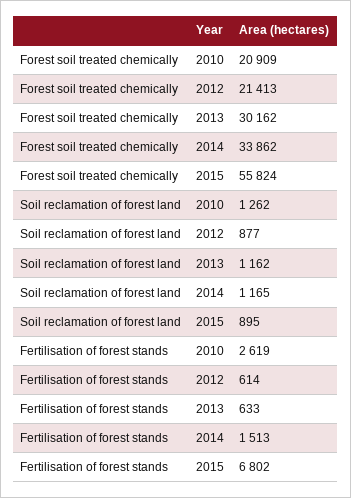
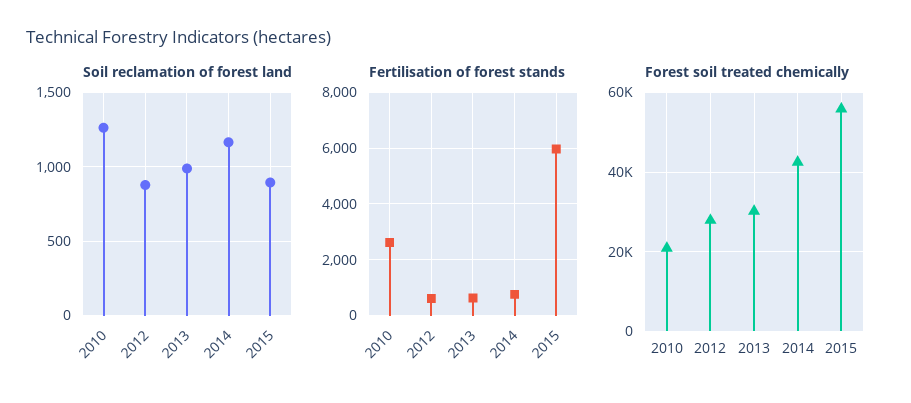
  {
    "Forest soil treated chemically": {
      "2010": 20909,
-     "2012": 21413,
+     "2012": 28000,
      "2013": 30162,
-     "2014": 33862,
+     "2014": 42000,
      "2015": 55824
    },
    "Soil reclamation of forest land": {
      "2010": 1262,
      "2012": 877,
-     "2013": 1162,
+     "2013": 1000,
      "2014": 1165,
      "2015": 895
    },
    "Fertilisation of forest stands": {
      "2010": 2619,
      "2012": 614,
      "2013": 633,
-     "2014": 1513,
+     "2014": 750,
-     "2015": 6802
+     "2015": 6000
    }
  }

